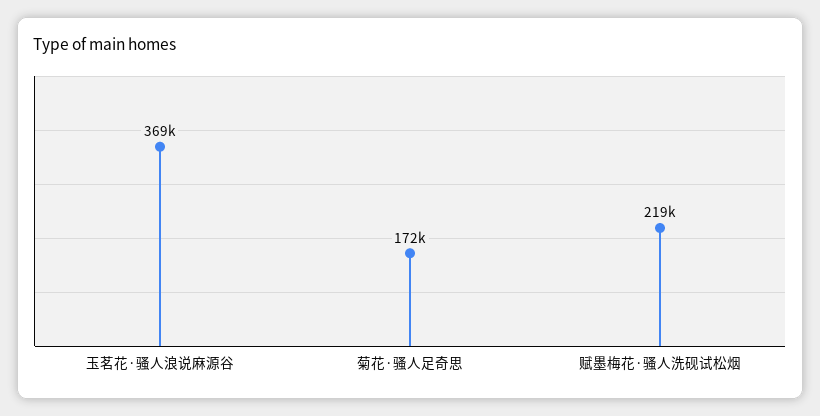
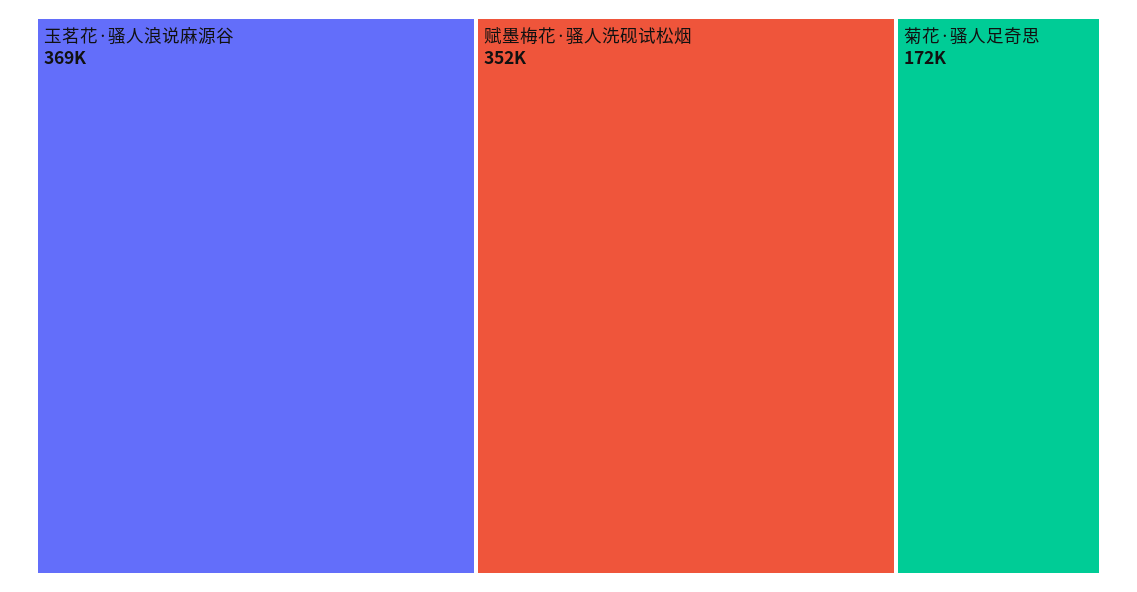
  {
    "玉茗花·骚人浪说麻源谷": 369000,
    "菊花·骚人足奇思": 172000,
-   "赋墨梅花·骚人洗砚试松烟": 219000
+   "赋墨梅花·骚人洗砚试松烟": 352000
  }

